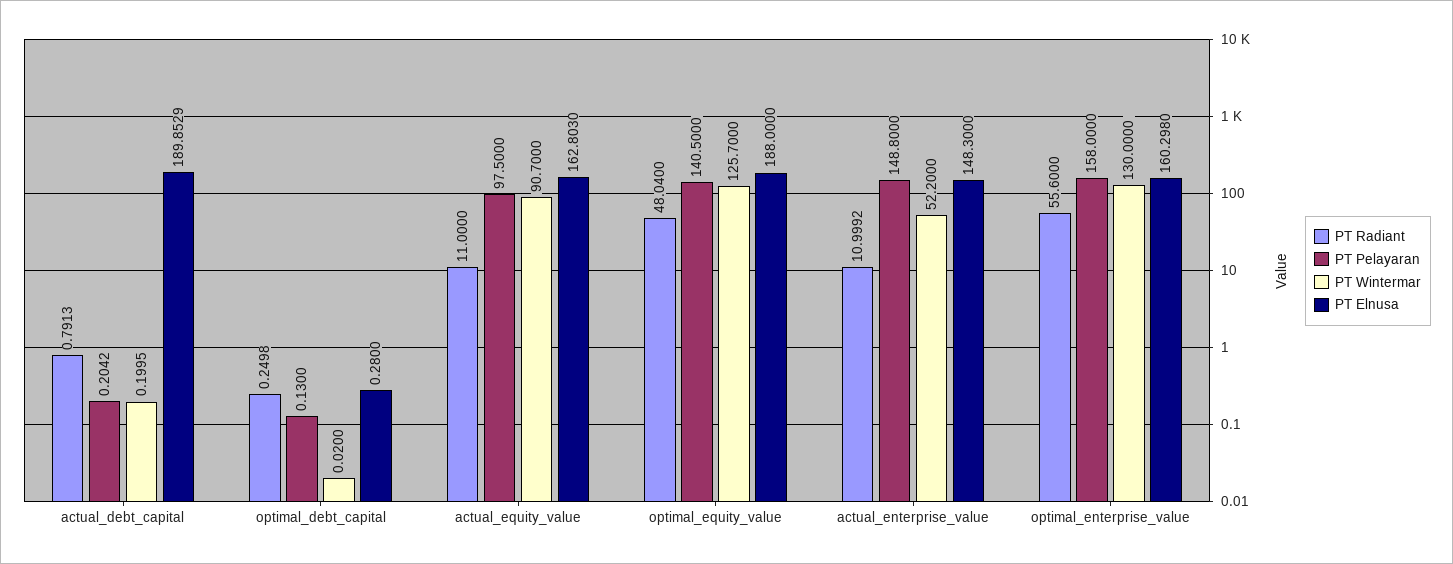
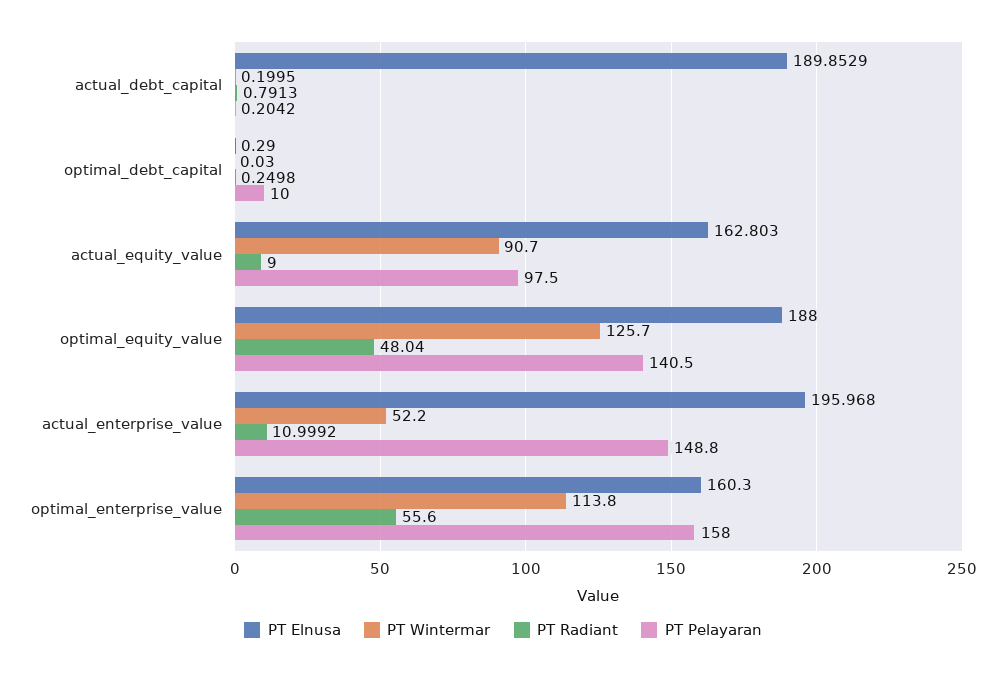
  {
    "PT Radiant": {
      "actual_debt_capital": 0.7913,
      "optimal_debt_capital": 0.2498,
-     "actual_equity_value": 11,
+     "actual_equity_value": 9,
      "optimal_equity_value": 48.04,
      "actual_enterprise_value": 10.9992,
      "optimal_enterprise_value": 55.6
    },
    "PT Pelayaran": {
      "actual_debt_capital": 0.2042,
-     "optimal_debt_capital": 0.13,
+     "optimal_debt_capital": 10,
      "actual_equity_value": 97.5,
      "optimal_equity_value": 140.5,
      "actual_enterprise_value": 148.8,
      "optimal_enterprise_value": 158
    },
    "PT Wintermar": {
      "actual_debt_capital": 0.1995,
-     "optimal_debt_capital": 0.02,
+     "optimal_debt_capital": 0.03,
      "actual_equity_value": 90.7,
      "optimal_equity_value": 125.7,
      "actual_enterprise_value": 52.2,
-     "optimal_enterprise_value": 130
+     "optimal_enterprise_value": 113.8
    },
    "PT Elnusa": {
      "actual_debt_capital": 189.8529,
-     "optimal_debt_capital": 0.28,
+     "optimal_debt_capital": 0.29,
      "actual_equity_value": 162.803,
      "optimal_equity_value": 188,
-     "actual_enterprise_value": 148.3,
+     "actual_enterprise_value": 195.968,
-     "optimal_enterprise_value": 160.298
+     "optimal_enterprise_value": 160.3
    }
  }

